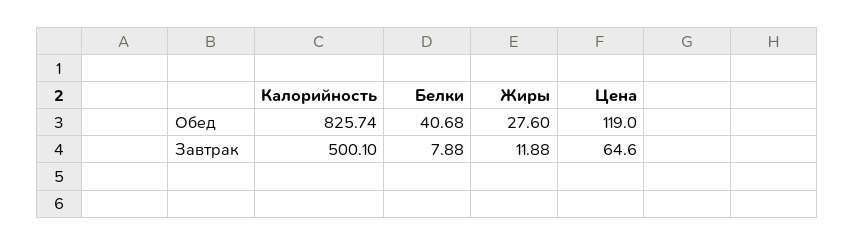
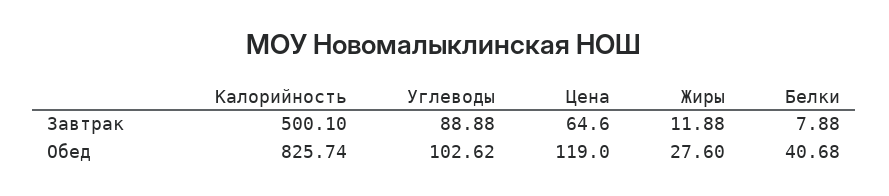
  {
    "Калорийность": {
      "Обед": 825.74,
      "Завтрак": 500.1
    },
    "Белки": {
      "Обед": 40.68,
      "Завтрак": 7.88
    },
    "Жиры": {
      "Обед": 27.6,
      "Завтрак": 11.88
    },
    "Цена": {
      "Обед": 119,
      "Завтрак": 64.6
-   }
+   },
+   "Углеводы": {
+     "Завтрак": 88.88,
+     "Обед": 102.62
+   }
  }

